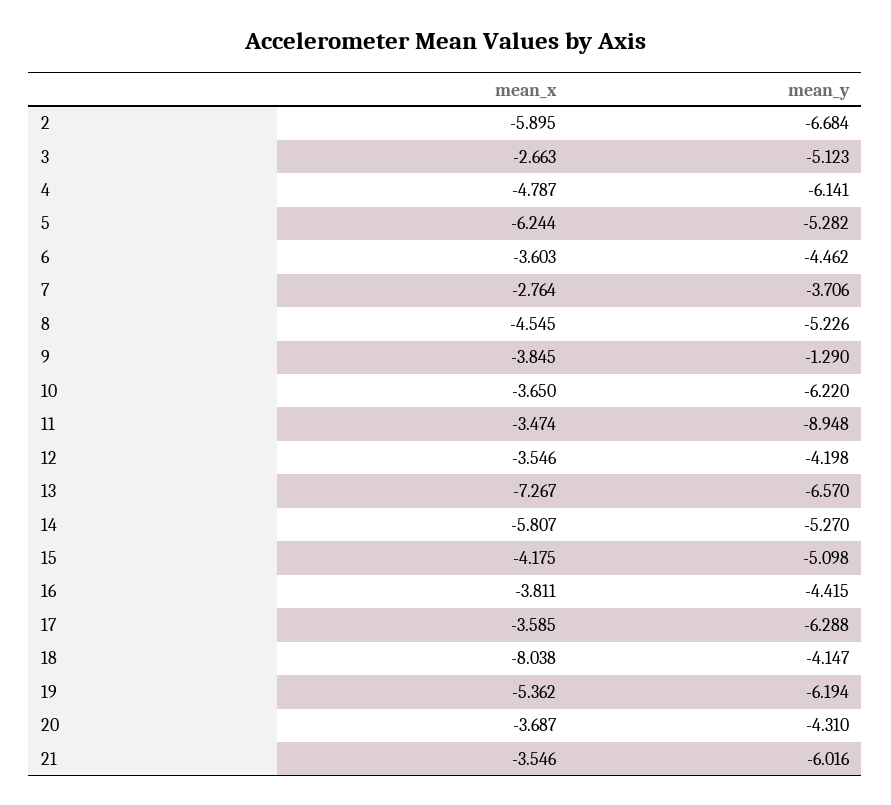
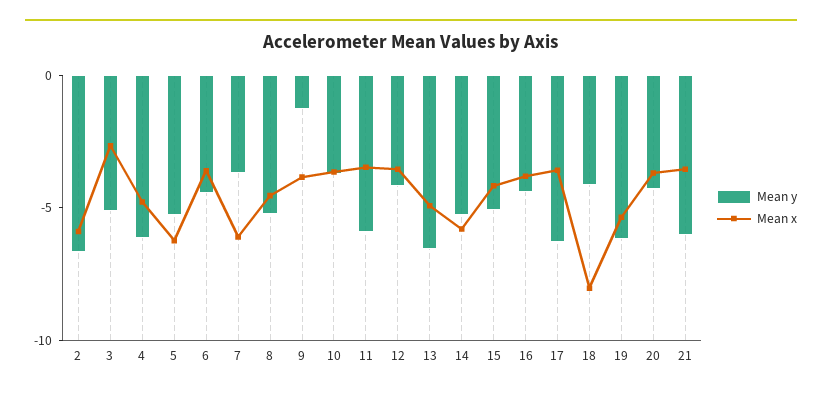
  {
    "mean_x": {
      "2": -5.895,
      "3": -2.663,
      "4": -4.787,
      "5": -6.244,
      "6": -3.603,
-     "7": -2.764,
+     "7": -6,
      "8": -4.545,
      "9": -3.845,
      "10": -3.65,
      "11": -3.474,
      "12": -3.546,
-     "13": -7.267,
+     "13": -5,
      "14": -5.807,
      "15": -4.175,
      "16": -3.811,
      "17": -3.585,
      "18": -8.038,
      "19": -5.362,
      "20": -3.687,
      "21": -3.546
    },
    "mean_y": {
      "2": -6.684,
      "3": -5.123,
      "4": -6.141,
      "5": -5.282,
      "6": -4.462,
      "7": -3.706,
      "8": -5.226,
      "9": -1.29,
-     "10": -6.22,
+     "10": -4,
-     "11": -8.948,
+     "11": -6,
      "12": -4.198,
      "13": -6.57,
      "14": -5.27,
      "15": -5.098,
      "16": -4.415,
      "17": -6.288,
      "18": -4.147,
      "19": -6.194,
      "20": -4.31,
      "21": -6.016
    }
  }

